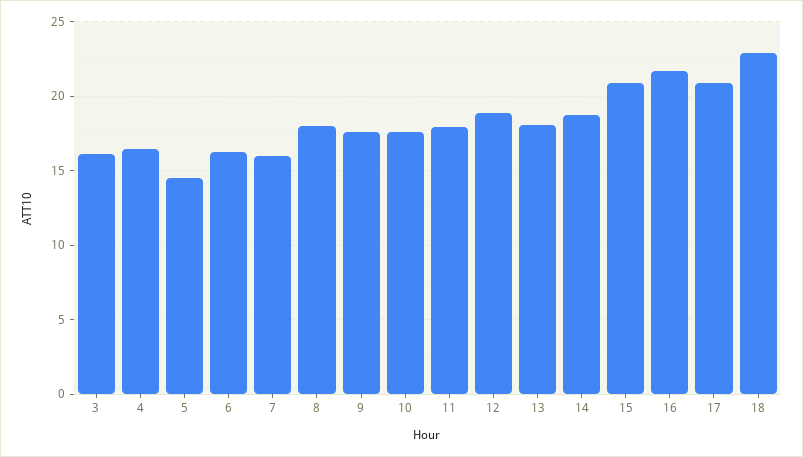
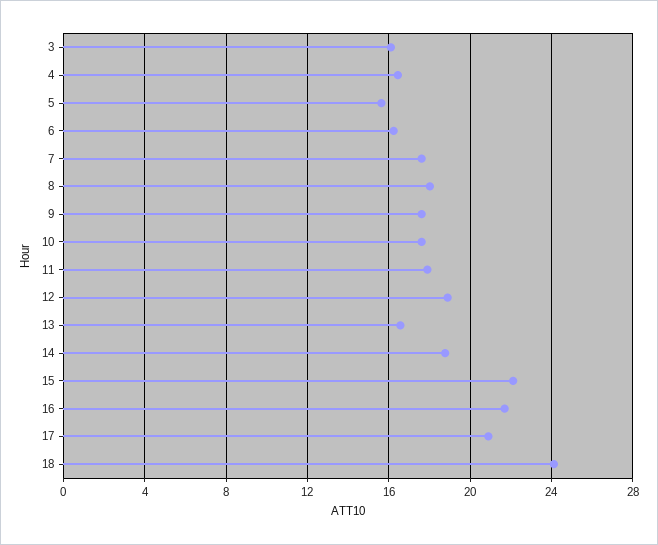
  {
    "3": 16,
    "4": 16.5,
-   "5": 14.5,
+   "5": 15.5,
    "6": 16,
-   "7": 16,
+   "7": 17.5,
    "8": 18,
    "9": 17.5,
    "10": 17.5,
    "11": 18,
    "12": 19,
-   "13": 18,
+   "13": 16.5,
    "14": 19,
-   "15": 21,
+   "15": 22,
    "16": 21.5,
    "17": 21,
-   "18": 23
+   "18": 24
  }

